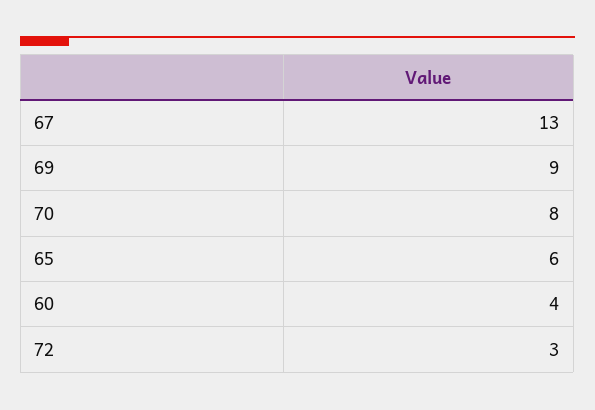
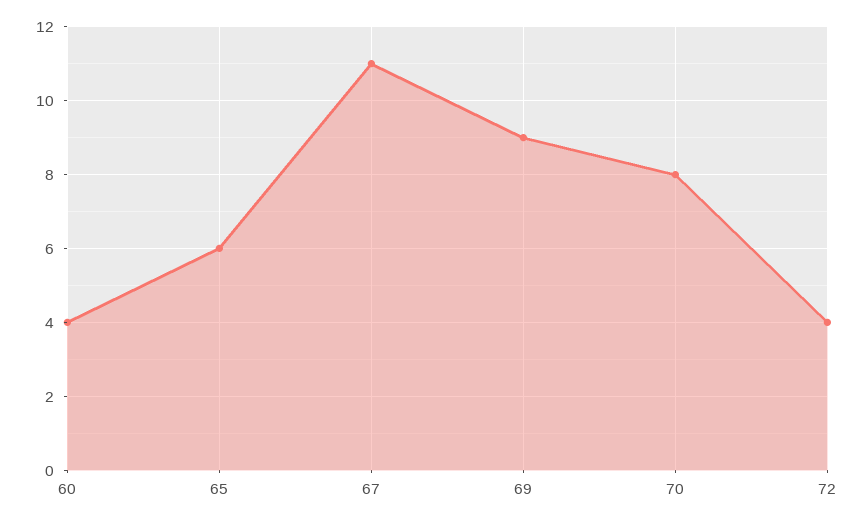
  {
-   "67": 13,
+   "67": 11,
    "69": 9,
    "70": 8,
    "65": 6,
    "60": 4,
-   "72": 3
+   "72": 4
  }

